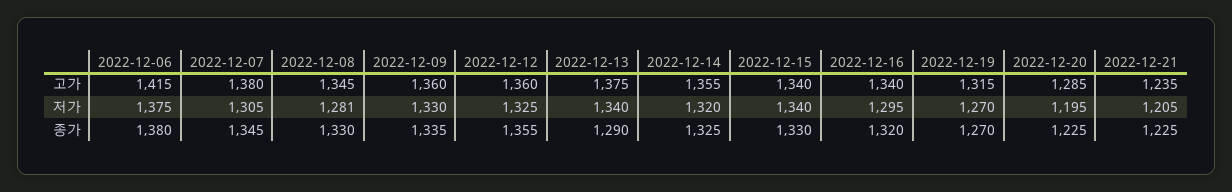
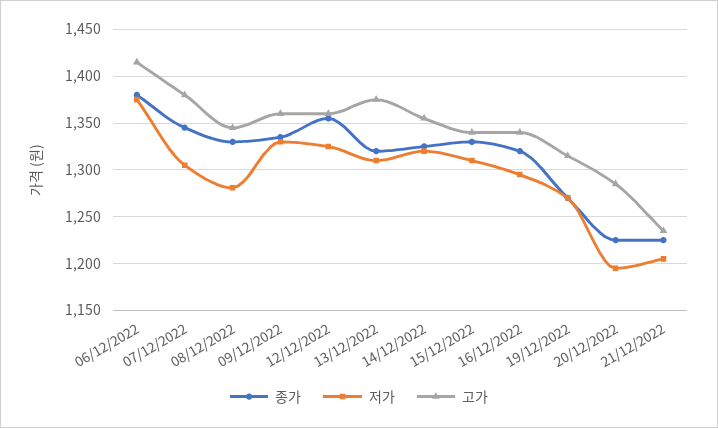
  {
    "고가": {
      "2022-12-06": 1415,
      "2022-12-07": 1380,
      "2022-12-08": 1345,
      "2022-12-09": 1360,
      "2022-12-12": 1360,
      "2022-12-13": 1375,
      "2022-12-14": 1355,
      "2022-12-15": 1340,
      "2022-12-16": 1340,
      "2022-12-19": 1315,
      "2022-12-20": 1285,
      "2022-12-21": 1235
    },
    "저가": {
      "2022-12-06": 1375,
      "2022-12-07": 1305,
      "2022-12-08": 1281,
      "2022-12-09": 1330,
      "2022-12-12": 1325,
-     "2022-12-13": 1340,
+     "2022-12-13": 1310,
      "2022-12-14": 1320,
-     "2022-12-15": 1340,
+     "2022-12-15": 1310,
      "2022-12-16": 1295,
      "2022-12-19": 1270,
      "2022-12-20": 1195,
      "2022-12-21": 1205
    },
    "종가": {
      "2022-12-06": 1380,
      "2022-12-07": 1345,
      "2022-12-08": 1330,
      "2022-12-09": 1335,
      "2022-12-12": 1355,
-     "2022-12-13": 1290,
+     "2022-12-13": 1320,
      "2022-12-14": 1325,
      "2022-12-15": 1330,
      "2022-12-16": 1320,
      "2022-12-19": 1270,
      "2022-12-20": 1225,
      "2022-12-21": 1225
    }
  }

